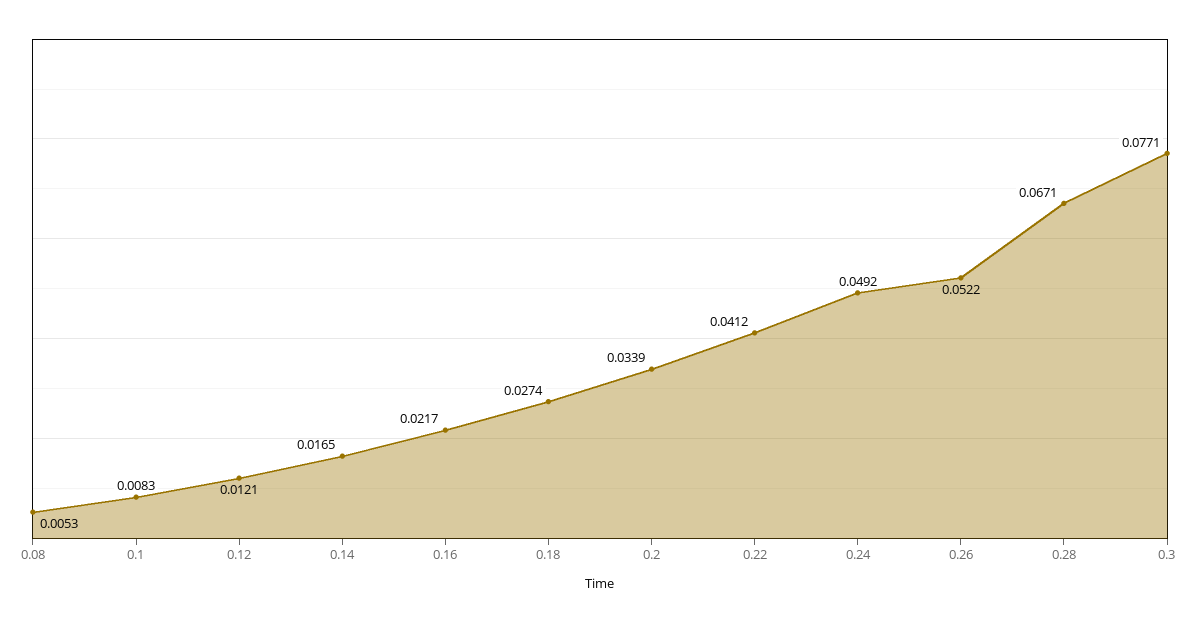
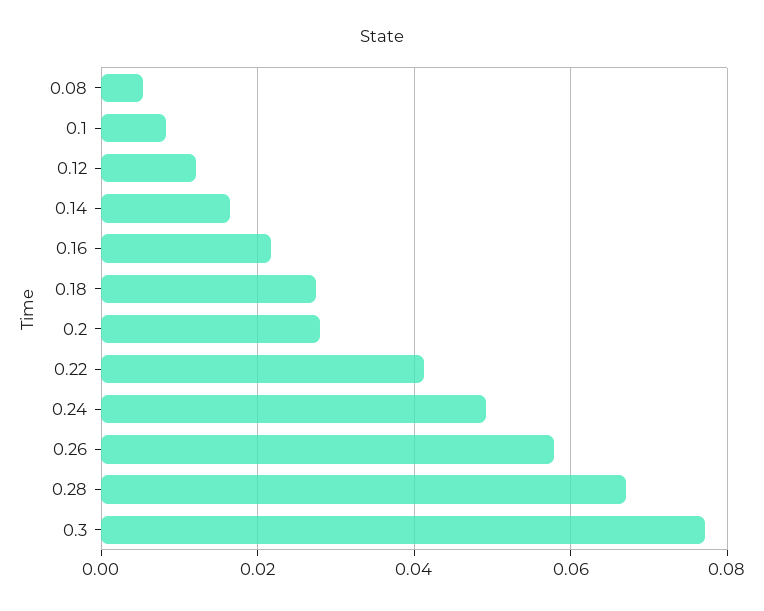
  {
    "0.08": 0.0053,
    "0.1": 0.0083,
    "0.12": 0.0121,
    "0.14": 0.0165,
    "0.16": 0.0217,
    "0.18": 0.0274,
-   "0.2": 0.0339,
+   "0.2": 0.028,
    "0.22": 0.0412,
    "0.24": 0.0492,
-   "0.26": 0.0522,
+   "0.26": 0.058,
    "0.28": 0.0671,
    "0.3": 0.0771
  }

